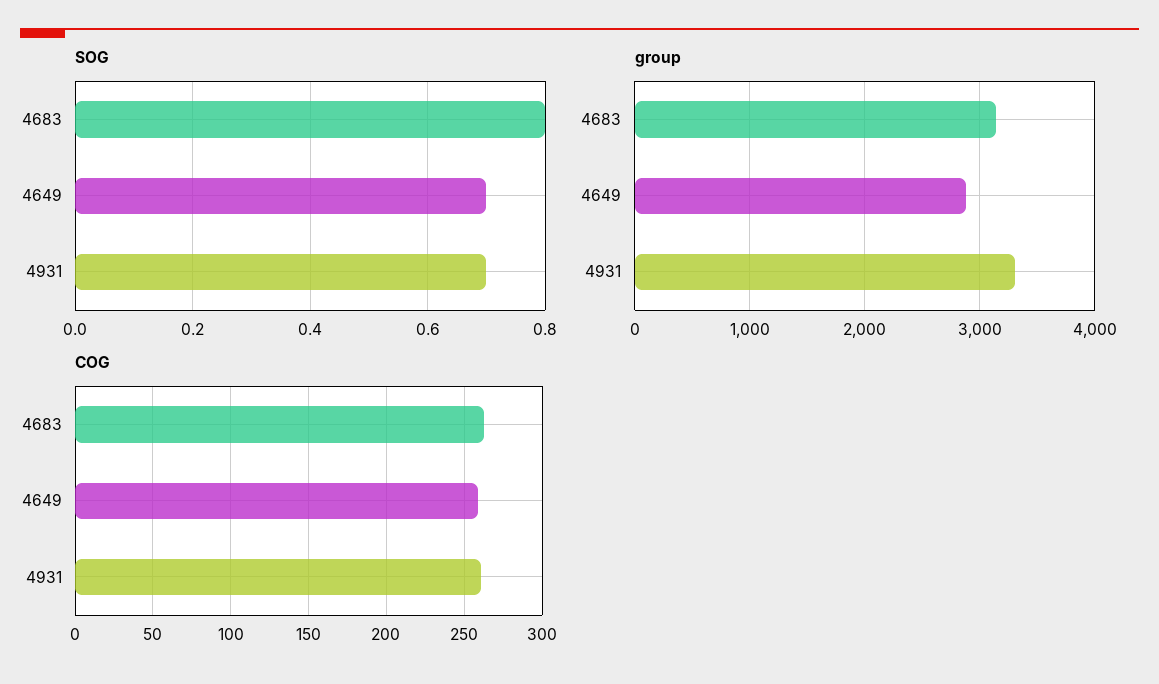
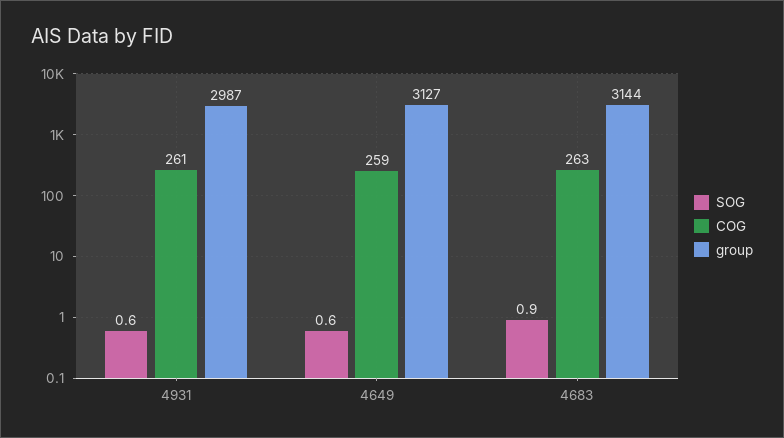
  {
    "SOG": {
-     "4683": 0.8,
+     "4683": 0.9,
-     "4649": 0.7,
+     "4649": 0.6,
-     "4931": 0.7
+     "4931": 0.6
    },
    "group": {
      "4683": 3144,
-     "4649": 2900,
+     "4649": 3127,
-     "4931": 3300
+     "4931": 2987
    },
    "COG": {
      "4683": 263,
      "4649": 259,
      "4931": 261
    }
  }

